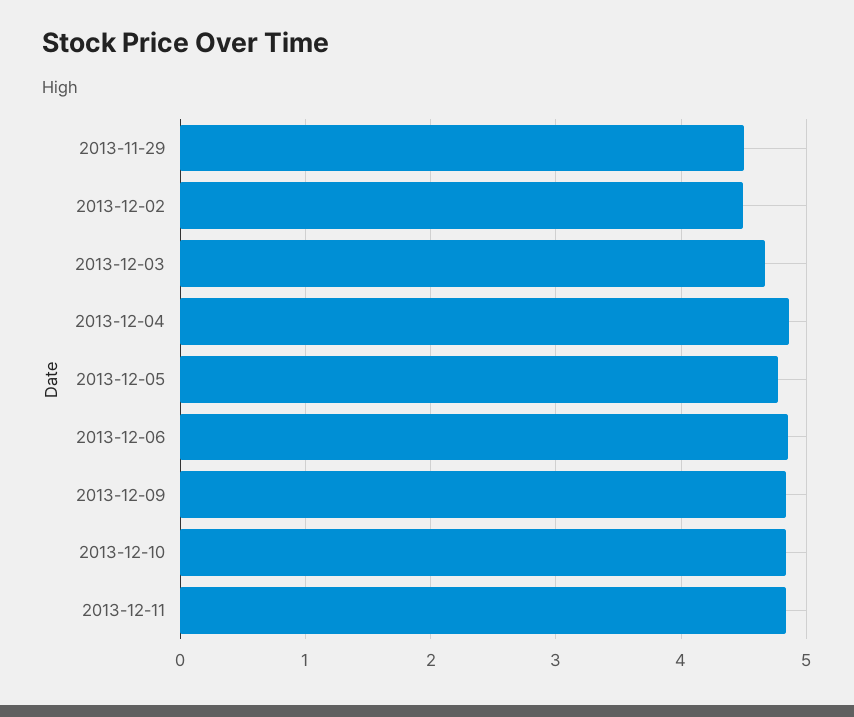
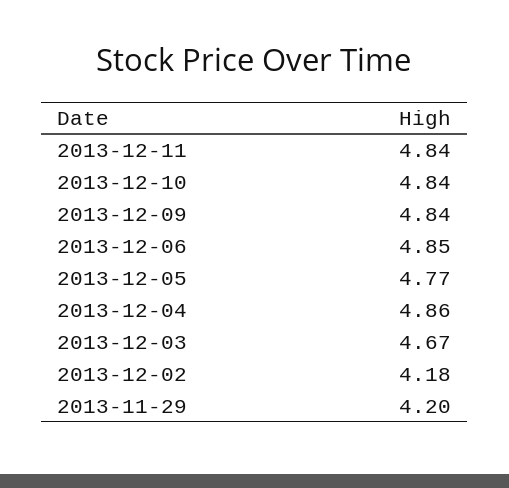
  {
-   "2013-11-29": 4.5,
+   "2013-11-29": 4.2,
-   "2013-12-02": 4.5,
+   "2013-12-02": 4.18,
    "2013-12-03": 4.67,
    "2013-12-04": 4.86,
    "2013-12-05": 4.77,
    "2013-12-06": 4.85,
    "2013-12-09": 4.84,
    "2013-12-10": 4.84,
    "2013-12-11": 4.84
  }

